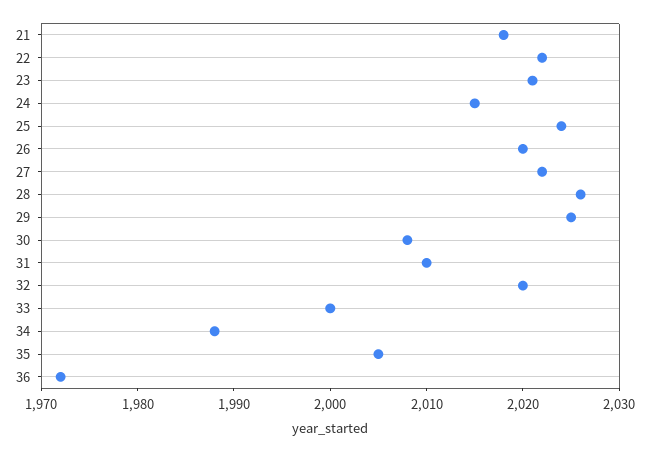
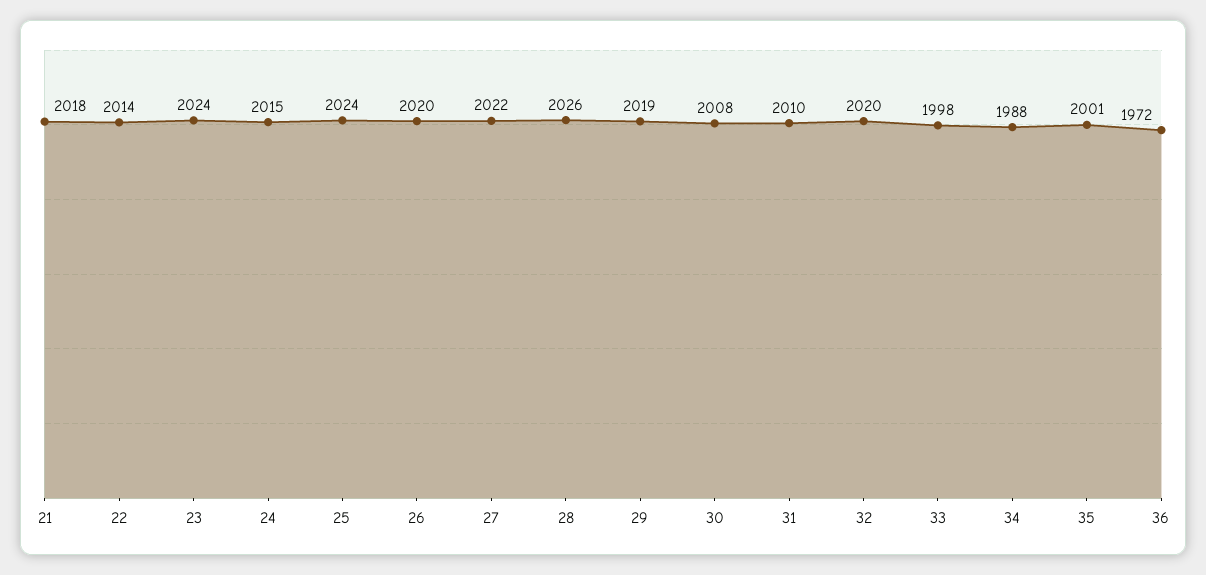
  {
    "21": 2018,
-   "22": 2022,
+   "22": 2014,
-   "23": 2021,
+   "23": 2024,
    "24": 2015,
    "25": 2024,
    "26": 2020,
    "27": 2022,
    "28": 2026,
-   "29": 2025,
+   "29": 2019,
    "30": 2008,
    "31": 2010,
    "32": 2020,
-   "33": 2000,
+   "33": 1998,
    "34": 1988,
-   "35": 2005,
+   "35": 2001,
    "36": 1972
  }

